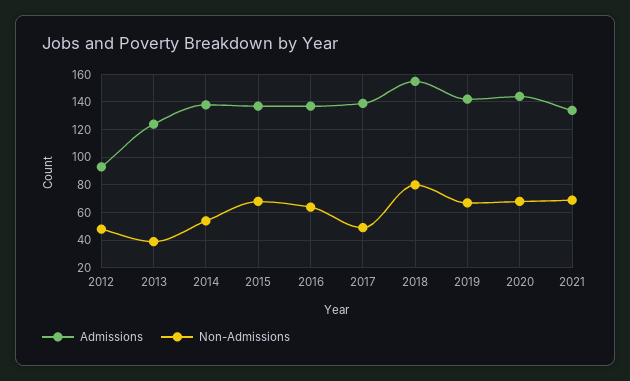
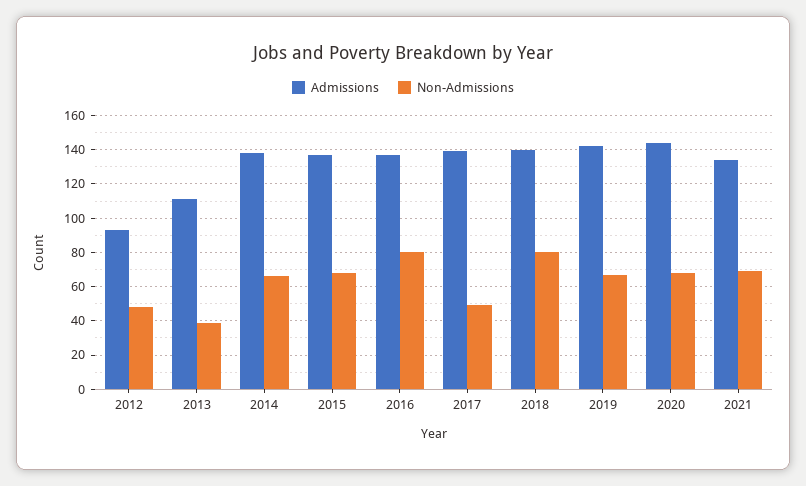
  {
    "Admissions": {
      "2012": 95,
-     "2013": 125,
+     "2013": 110,
      "2014": 140,
      "2015": 135,
      "2016": 135,
      "2017": 140,
-     "2018": 155,
+     "2018": 140,
      "2019": 140,
      "2020": 145,
      "2021": 135
    },
    "Non-Admissions": {
      "2012": 50,
      "2013": 40,
-     "2014": 55,
+     "2014": 65,
      "2015": 70,
-     "2016": 65,
+     "2016": 80,
      "2017": 50,
      "2018": 80,
      "2019": 65,
      "2020": 70,
      "2021": 70
    }
  }

